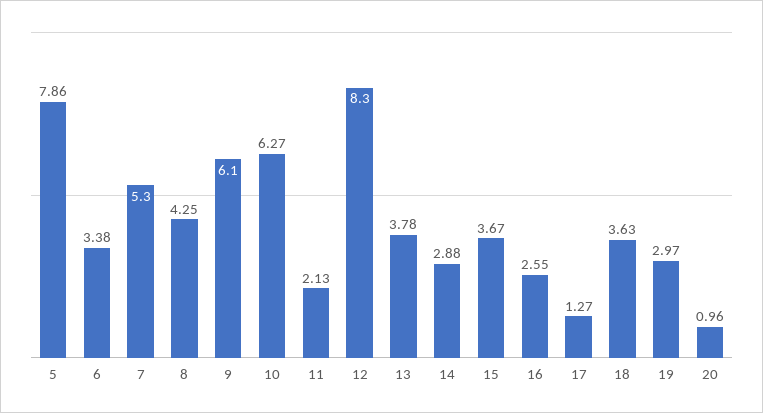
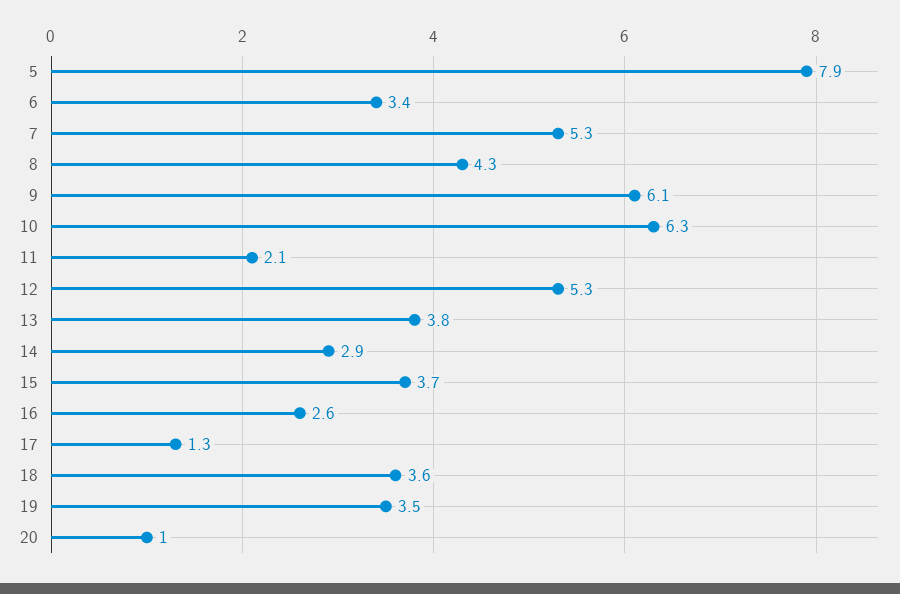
  {
    "5": 7.86,
    "6": 3.38,
    "7": 5.3,
    "8": 4.25,
    "9": 6.1,
    "10": 6.27,
    "11": 2.13,
-   "12": 8.3,
+   "12": 5.3,
    "13": 3.78,
    "14": 2.88,
    "15": 3.67,
    "16": 2.55,
    "17": 1.27,
    "18": 3.63,
-   "19": 2.97,
+   "19": 3.5,
    "20": 0.96
  }

